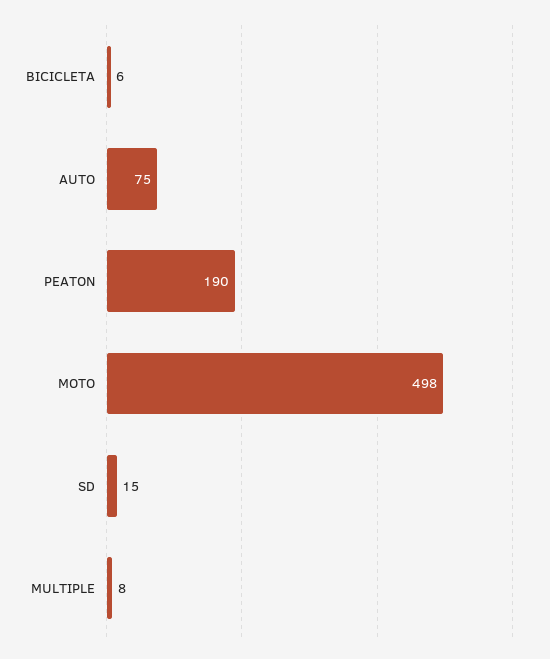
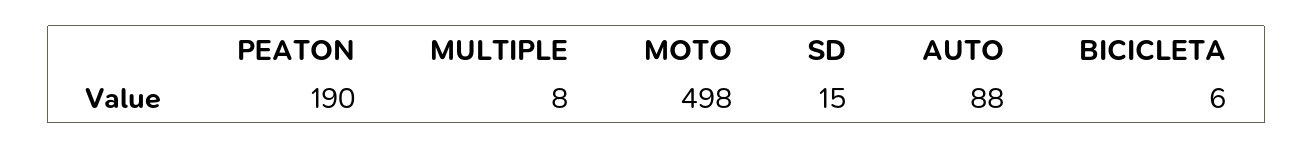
  {
    "BICICLETA": 6,
-   "AUTO": 75,
+   "AUTO": 88,
    "PEATON": 190,
    "MOTO": 498,
    "SD": 15,
    "MULTIPLE": 8
  }

